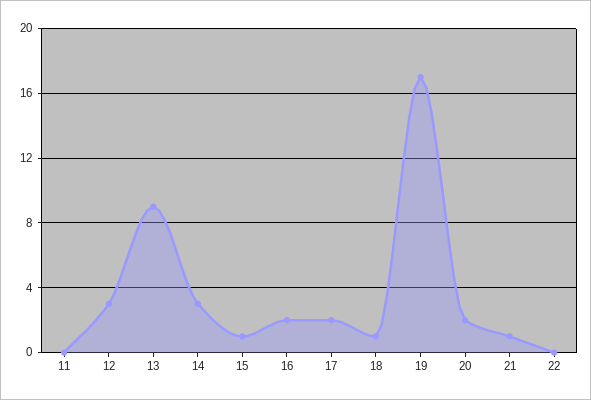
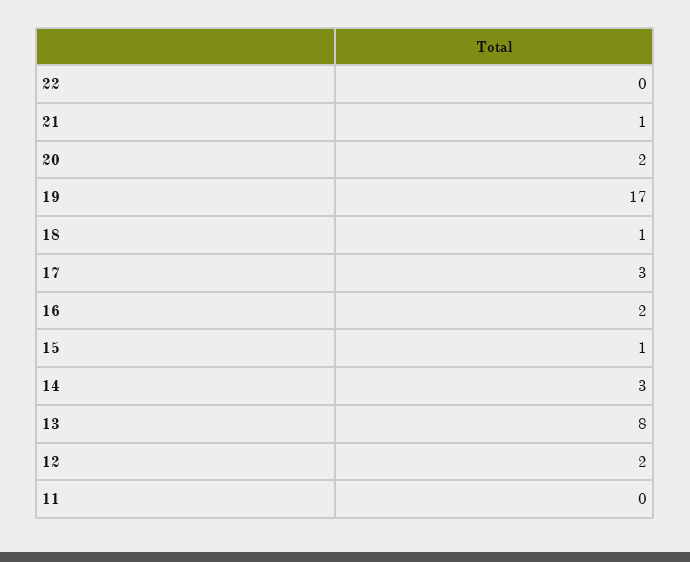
  {
    "11": 0,
-   "12": 3,
+   "12": 2,
-   "13": 9,
+   "13": 8,
    "14": 3,
    "15": 1,
    "16": 2,
-   "17": 2,
+   "17": 3,
    "18": 1,
    "19": 17,
    "20": 2,
    "21": 1,
    "22": 0
  }

